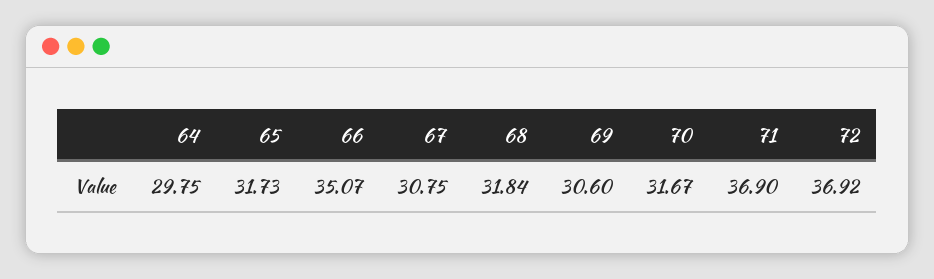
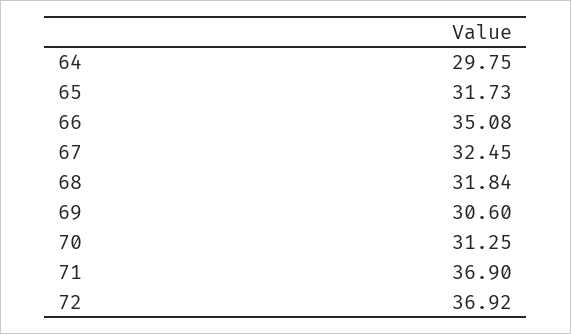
  {
    "64": 29.75,
    "65": 31.73,
-   "66": 35.07,
+   "66": 35.08,
-   "67": 30.75,
+   "67": 32.45,
    "68": 31.84,
    "69": 30.6,
-   "70": 31.67,
+   "70": 31.25,
    "71": 36.9,
    "72": 36.92
  }

